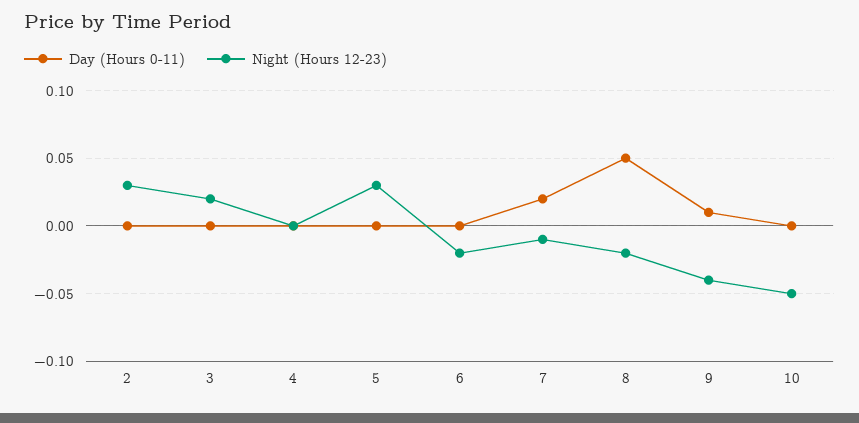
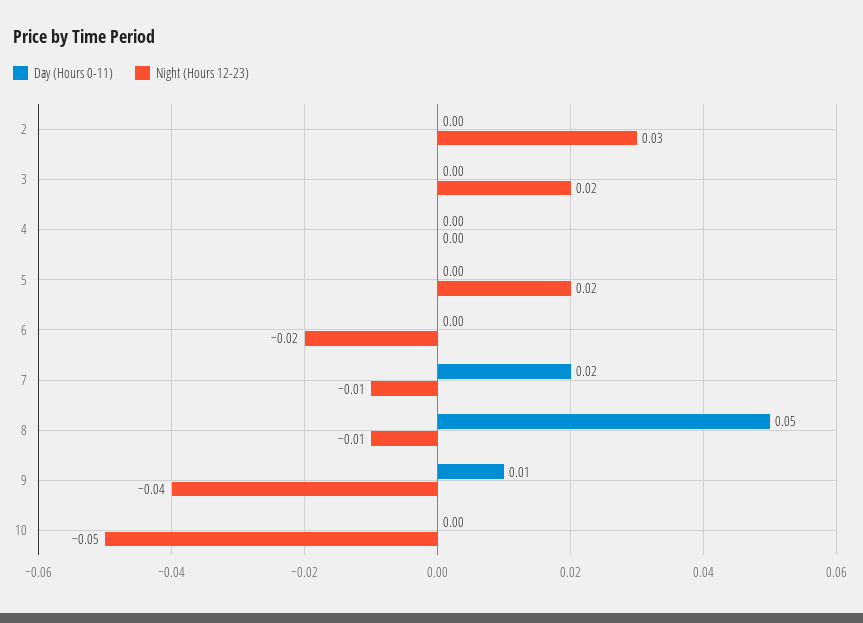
  {
    "Day (Hours 0-11)": {
      "2": 0,
      "3": 0,
      "4": 0,
      "5": 0,
      "6": 0,
      "7": 0.02,
      "8": 0.05,
      "9": 0.01,
      "10": 0
    },
    "Night (Hours 12-23)": {
      "2": 0.03,
      "3": 0.02,
      "4": 0,
-     "5": 0.03,
+     "5": 0.02,
      "6": -0.02,
      "7": -0.01,
-     "8": -0.02,
+     "8": -0.01,
      "9": -0.04,
      "10": -0.05
    }
  }

